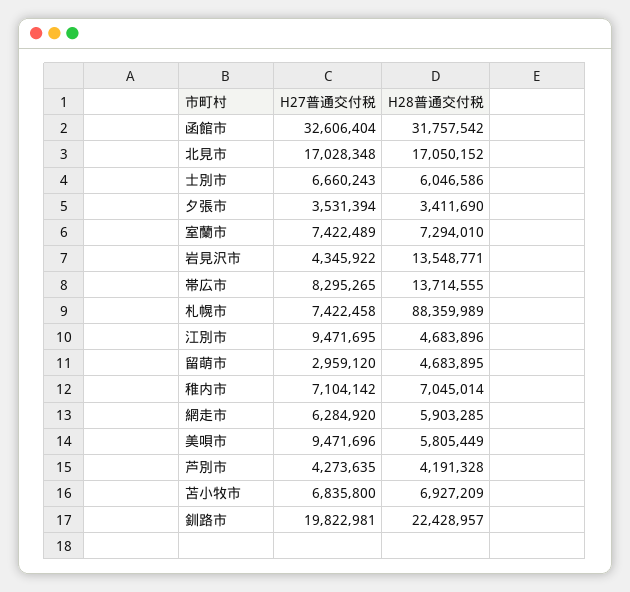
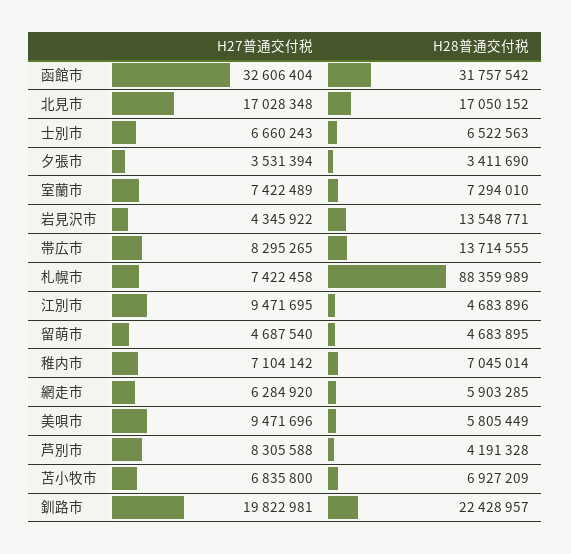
  {
    "H27普通交付税": {
      "函館市": 32606404,
      "北見市": 17028348,
      "士別市": 6660243,
      "夕張市": 3531394,
      "室蘭市": 7422489,
      "岩見沢市": 4345922,
      "帯広市": 8295265,
      "札幌市": 7422458,
      "江別市": 9471695,
-     "留萌市": 2959120,
+     "留萌市": 4687540,
      "稚内市": 7104142,
      "網走市": 6284920,
      "美唄市": 9471696,
-     "芦別市": 4273635,
+     "芦別市": 8305588,
      "苫小牧市": 6835800,
      "釧路市": 19822981
    },
    "H28普通交付税": {
      "函館市": 31757542,
      "北見市": 17050152,
-     "士別市": 6046586,
+     "士別市": 6522563,
      "夕張市": 3411690,
      "室蘭市": 7294010,
      "岩見沢市": 13548771,
      "帯広市": 13714555,
      "札幌市": 88359989,
      "江別市": 4683896,
      "留萌市": 4683895,
      "稚内市": 7045014,
      "網走市": 5903285,
      "美唄市": 5805449,
      "芦別市": 4191328,
      "苫小牧市": 6927209,
      "釧路市": 22428957
    }
  }

